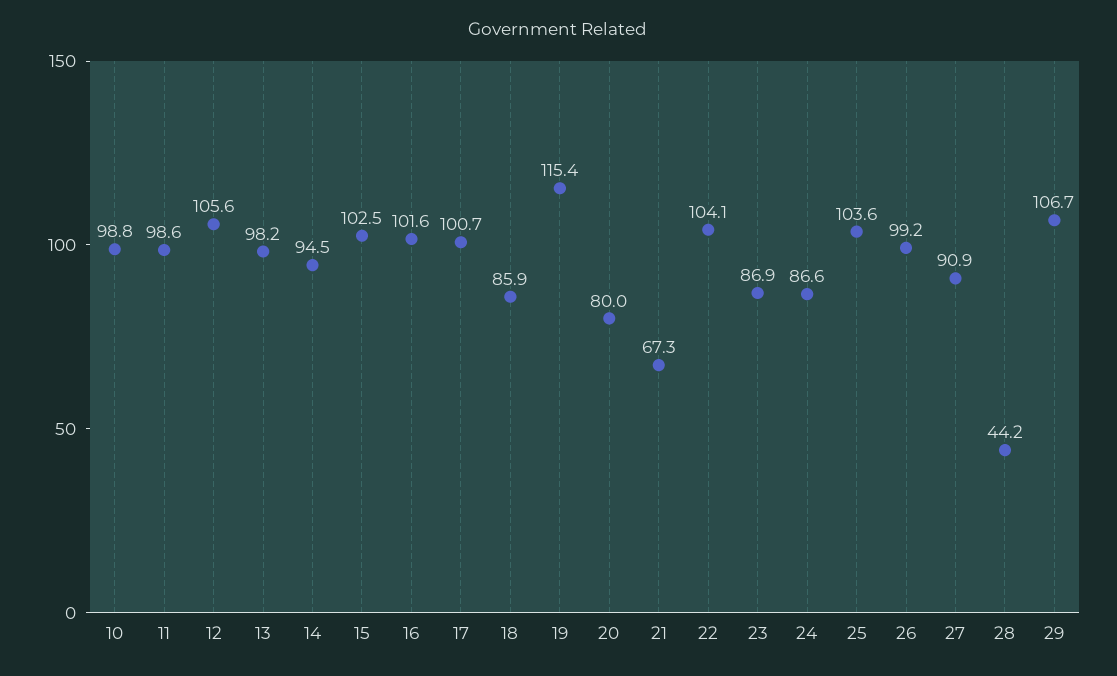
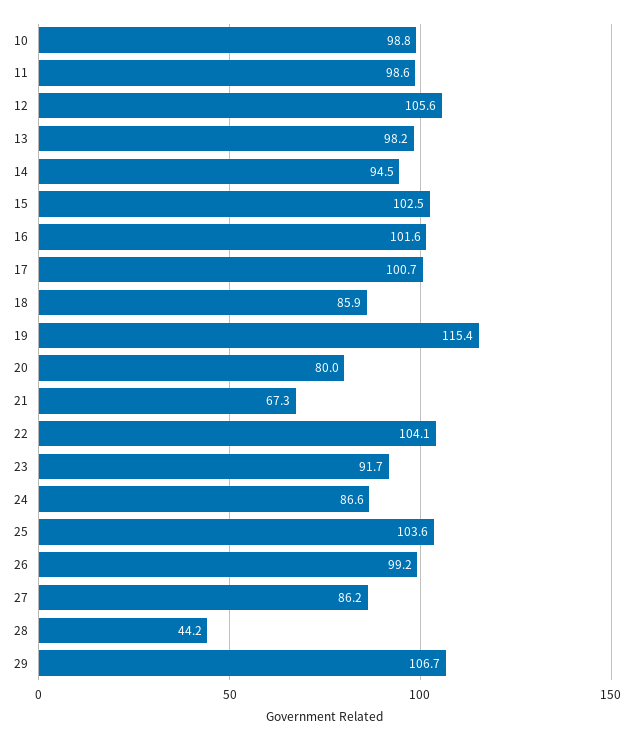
  {
    "10": 98.8,
    "11": 98.6,
    "12": 105.6,
    "13": 98.2,
    "14": 94.5,
    "15": 102.5,
    "16": 101.6,
    "17": 100.7,
    "18": 85.9,
    "19": 115.4,
    "20": 80,
    "21": 67.3,
    "22": 104.1,
-   "23": 86.9,
+   "23": 91.7,
    "24": 86.6,
    "25": 103.6,
    "26": 99.2,
-   "27": 90.9,
+   "27": 86.2,
    "28": 44.2,
    "29": 106.7
  }

